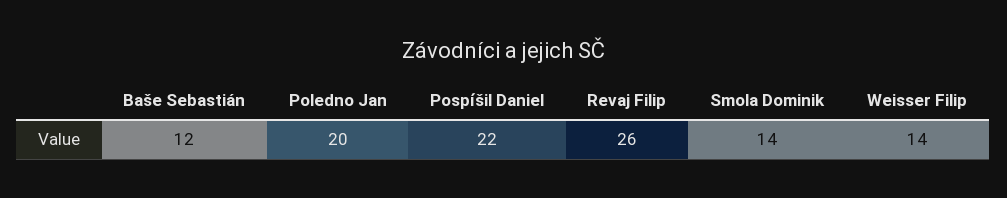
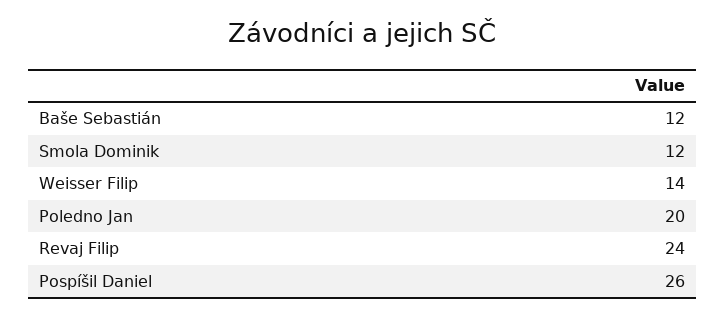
  {
    "Baše Sebastián": 12,
    "Poledno Jan": 20,
-   "Pospíšil Daniel": 22,
+   "Pospíšil Daniel": 26,
-   "Revaj Filip": 26,
+   "Revaj Filip": 24,
-   "Smola Dominik": 14,
+   "Smola Dominik": 12,
    "Weisser Filip": 14
  }

